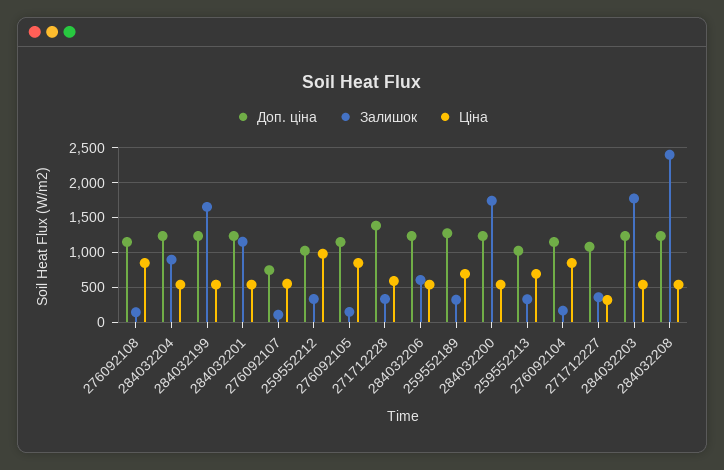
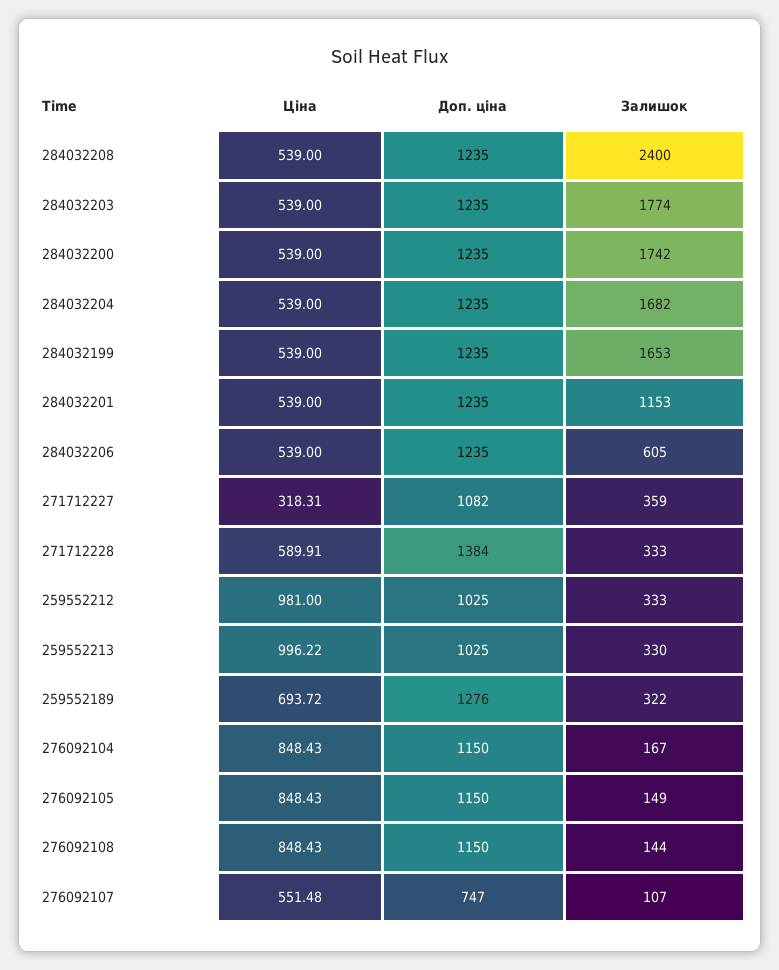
  {
    "Доп. ціна": {
      "276092108": 1150,
      "284032204": 1235,
      "284032199": 1235,
      "284032201": 1235,
      "276092107": 747,
      "259552212": 1025,
      "276092105": 1150,
      "271712228": 1384,
      "284032206": 1235,
      "259552189": 1276,
      "284032200": 1235,
      "259552213": 1025,
      "276092104": 1150,
      "271712227": 1082,
      "284032203": 1235,
      "284032208": 1235
    },
    "Залишок": {
      "276092108": 144,
-     "284032204": 900,
+     "284032204": 1682,
      "284032199": 1653,
      "284032201": 1153,
      "276092107": 107,
      "259552212": 333,
      "276092105": 149,
      "271712228": 333,
      "284032206": 605,
      "259552189": 322,
      "284032200": 1742,
      "259552213": 330,
      "276092104": 167,
      "271712227": 359,
      "284032203": 1774,
      "284032208": 2400
    },
    "Ціна": {
      "276092108": 848.43,
      "284032204": 539,
      "284032199": 539,
      "284032201": 539,
      "276092107": 551.48,
      "259552212": 981,
      "276092105": 848.43,
      "271712228": 589.91,
      "284032206": 539,
      "259552189": 693.72,
      "284032200": 539,
-     "259552213": 700,
+     "259552213": 996.22,
      "276092104": 848.43,
      "271712227": 318.31,
      "284032203": 539,
      "284032208": 539
    }
  }

